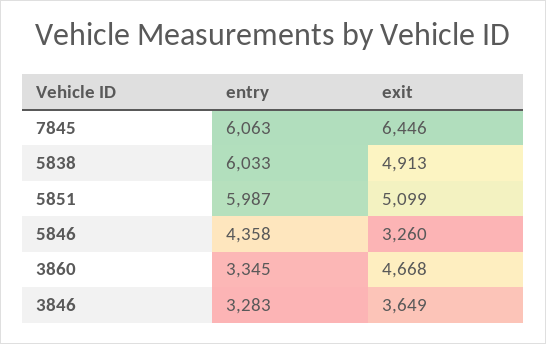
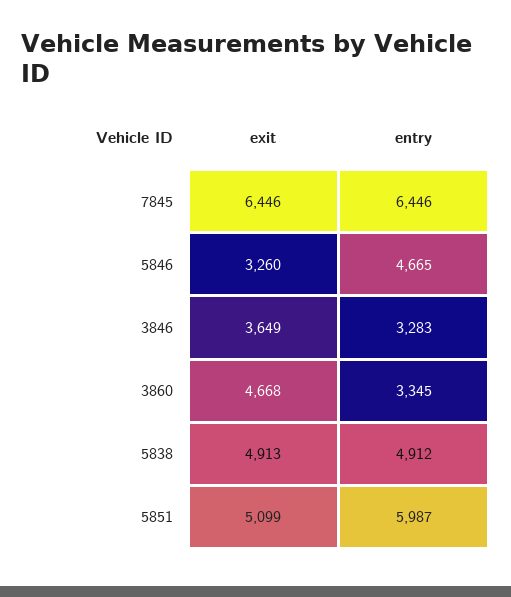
  {
    "entry": {
-     "7845": 6063,
+     "7845": 6446,
-     "5838": 6033,
+     "5838": 4912,
      "5851": 5987,
-     "5846": 4358,
+     "5846": 4665,
      "3860": 3345,
      "3846": 3283
    },
    "exit": {
      "7845": 6446,
      "5838": 4913,
      "5851": 5099,
      "5846": 3260,
      "3860": 4668,
      "3846": 3649
    }
  }

